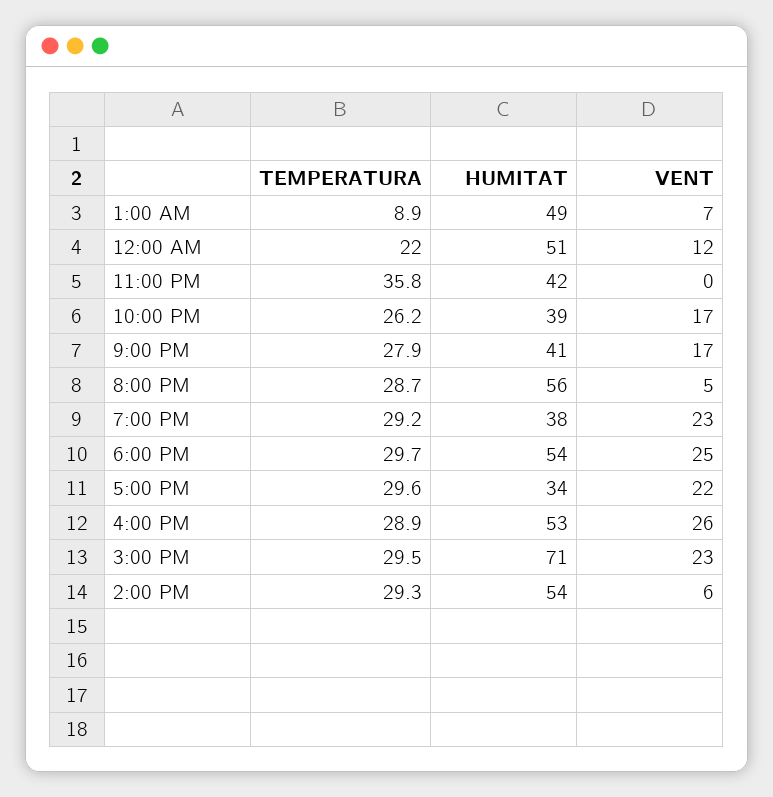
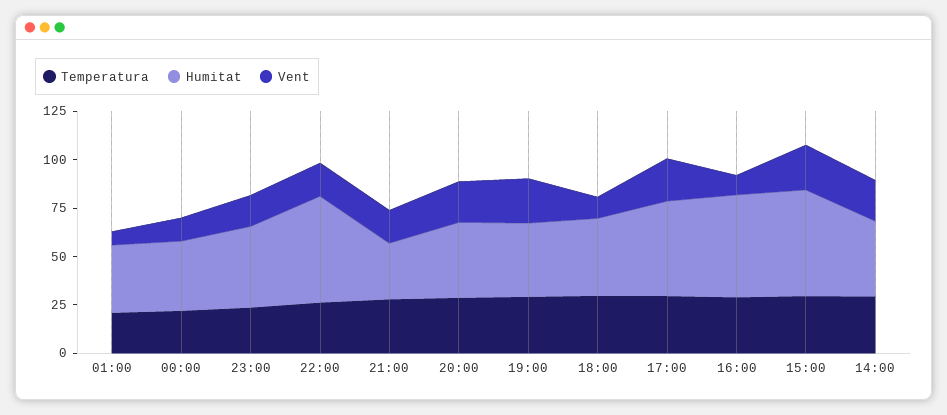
  {
    "TEMPERATURA": {
-     "1:00 AM": 8.9,
+     "1:00 AM": 20,
      "12:00 AM": 22,
-     "11:00 PM": 35.8,
+     "11:00 PM": 25,
      "10:00 PM": 26.2,
      "9:00 PM": 27.9,
      "8:00 PM": 28.7,
      "7:00 PM": 29.2,
      "6:00 PM": 29.7,
      "5:00 PM": 29.6,
      "4:00 PM": 28.9,
      "3:00 PM": 29.5,
      "2:00 PM": 29.3
    },
    "HUMITAT": {
-     "1:00 AM": 49,
+     "1:00 AM": 35,
-     "12:00 AM": 51,
+     "12:00 AM": 35,
      "11:00 PM": 42,
-     "10:00 PM": 39,
+     "10:00 PM": 55,
-     "9:00 PM": 41,
+     "9:00 PM": 30,
-     "8:00 PM": 56,
+     "8:00 PM": 40,
      "7:00 PM": 38,
-     "6:00 PM": 54,
+     "6:00 PM": 40,
-     "5:00 PM": 34,
+     "5:00 PM": 50,
      "4:00 PM": 53,
-     "3:00 PM": 71,
+     "3:00 PM": 55,
-     "2:00 PM": 54
+     "2:00 PM": 40
    },
    "VENT": {
      "1:00 AM": 7,
      "12:00 AM": 12,
-     "11:00 PM": 0,
+     "11:00 PM": 15,
      "10:00 PM": 17,
      "9:00 PM": 17,
-     "8:00 PM": 5,
+     "8:00 PM": 20,
      "7:00 PM": 23,
-     "6:00 PM": 25,
+     "6:00 PM": 10,
      "5:00 PM": 22,
-     "4:00 PM": 26,
+     "4:00 PM": 10,
      "3:00 PM": 23,
-     "2:00 PM": 6
+     "2:00 PM": 20
    }
  }

